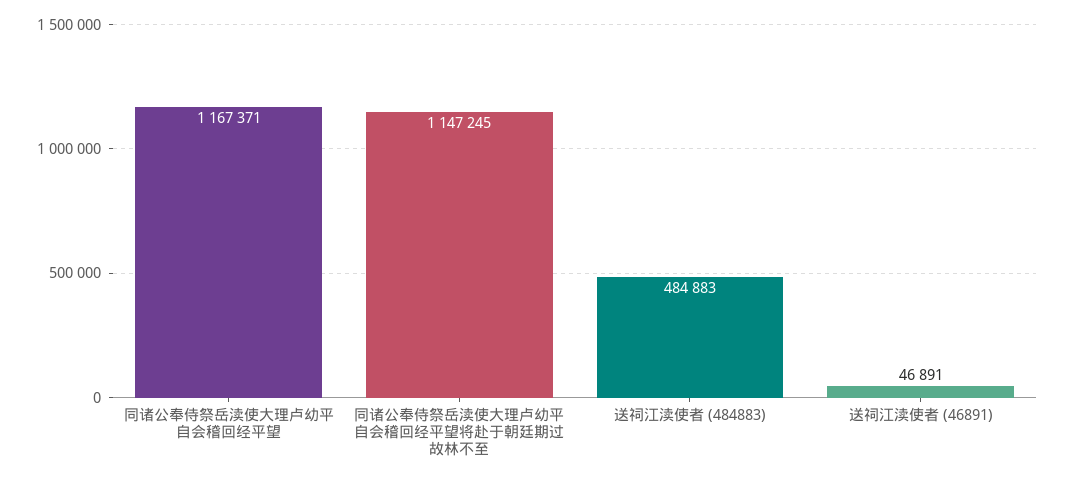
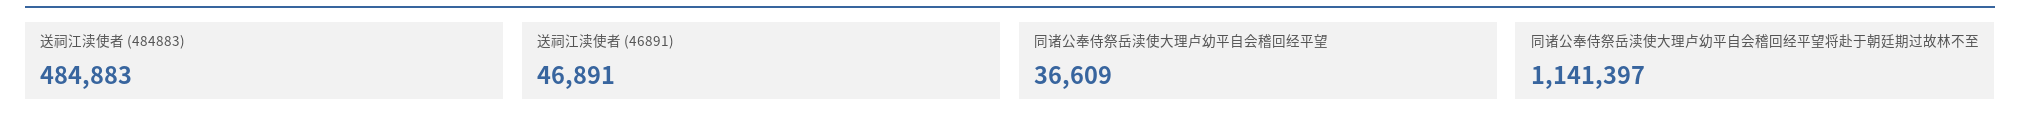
  {
-   "同诸公奉侍祭岳渎使大理卢幼平自会稽回经平望": 1167371,
+   "同诸公奉侍祭岳渎使大理卢幼平自会稽回经平望": 36609,
-   "同诸公奉侍祭岳渎使大理卢幼平自会稽回经平望将赴于朝廷期过故林不至": 1147245,
+   "同诸公奉侍祭岳渎使大理卢幼平自会稽回经平望将赴于朝廷期过故林不至": 1141397,
    "送祠江渎使者 (484883)": 484883,
    "送祠江渎使者 (46891)": 46891
  }

